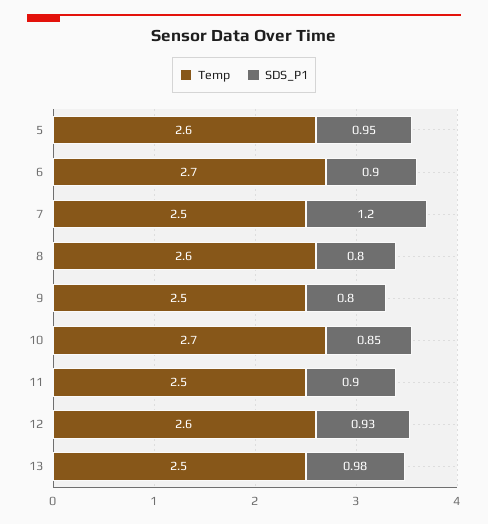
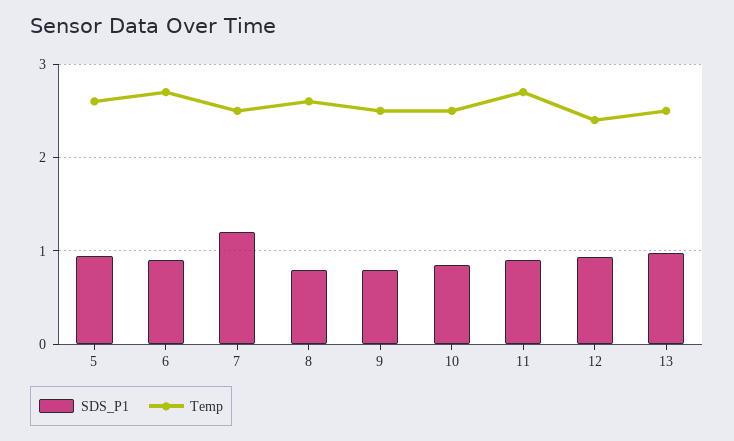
  {
    "Temp": {
      "5": 2.6,
      "6": 2.7,
      "7": 2.5,
      "8": 2.6,
      "9": 2.5,
-     "10": 2.7,
+     "10": 2.5,
-     "11": 2.5,
+     "11": 2.7,
-     "12": 2.6,
+     "12": 2.4,
      "13": 2.5
    },
    "SDS_P1": {
      "5": 0.95,
      "6": 0.9,
      "7": 1.2,
      "8": 0.8,
      "9": 0.8,
      "10": 0.85,
      "11": 0.9,
      "12": 0.93,
      "13": 0.98
    }
  }

